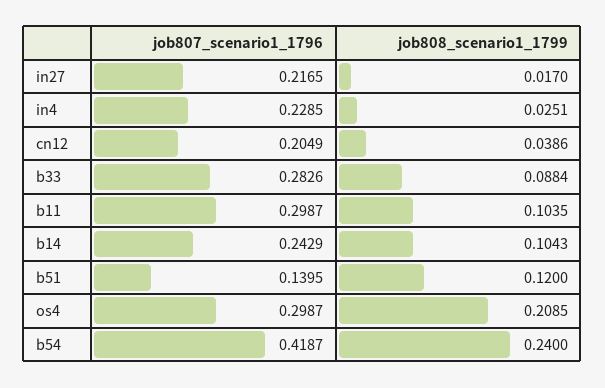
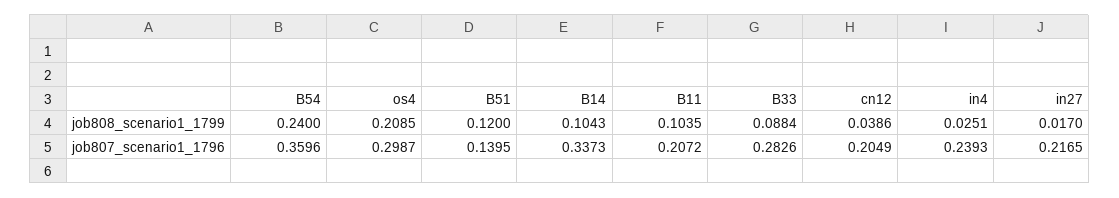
  {
    "job807_scenario1_1796": {
      "in27": 0.2165,
-     "in4": 0.2285,
+     "in4": 0.2393,
      "cn12": 0.2049,
      "b33": 0.2826,
-     "b11": 0.2987,
+     "b11": 0.2072,
-     "b14": 0.2429,
+     "b14": 0.3373,
      "b51": 0.1395,
      "os4": 0.2987,
-     "b54": 0.4187
+     "b54": 0.3596
    },
    "job808_scenario1_1799": {
      "in27": 0.017,
      "in4": 0.0251,
      "cn12": 0.0386,
      "b33": 0.0884,
      "b11": 0.1035,
      "b14": 0.1043,
      "b51": 0.12,
      "os4": 0.2085,
      "b54": 0.24
    }
  }

